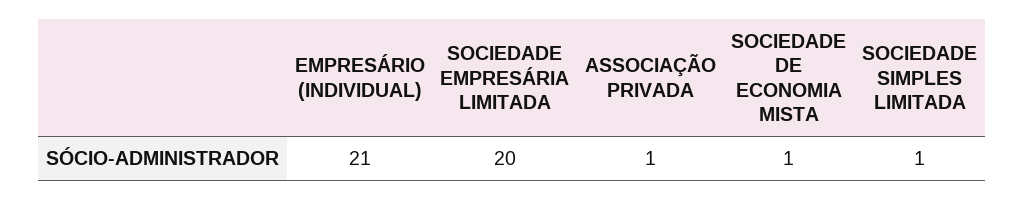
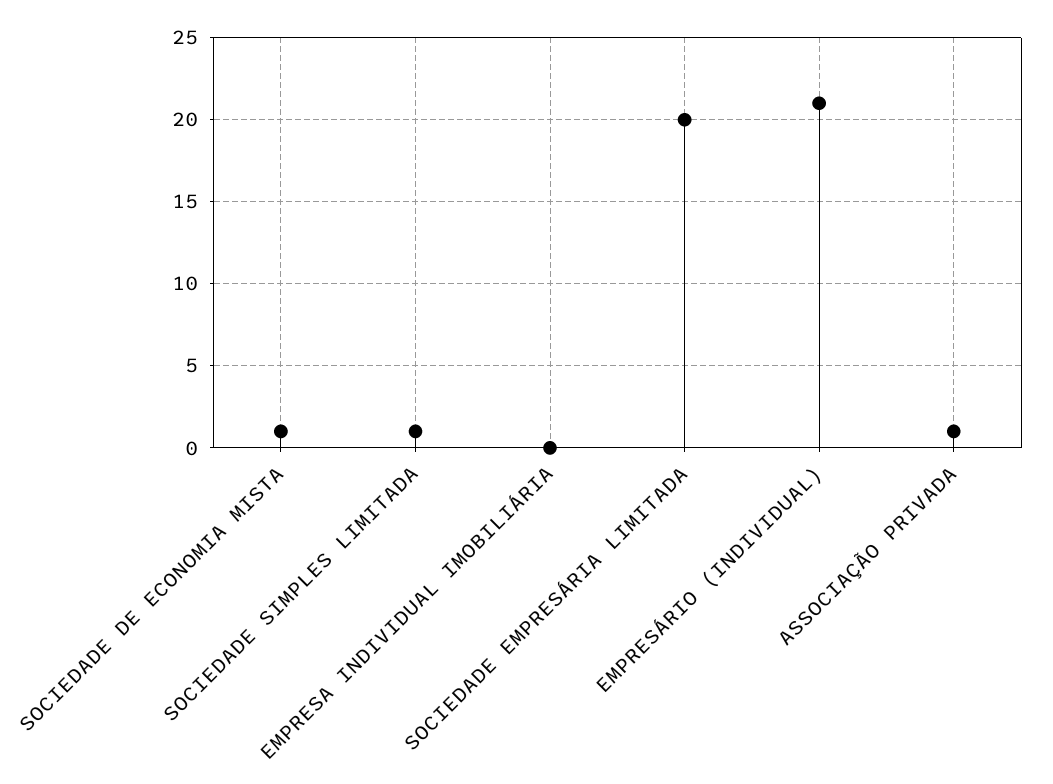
  {
    "EMPRESÁRIO (INDIVIDUAL)": 21,
    "SOCIEDADE EMPRESÁRIA LIMITADA": 20,
    "ASSOCIAÇÃO PRIVADA": 1,
    "SOCIEDADE DE ECONOMIA MISTA": 1,
-   "SOCIEDADE SIMPLES LIMITADA": 1
+   "SOCIEDADE SIMPLES LIMITADA": 1,
+   "EMPRESA INDIVIDUAL IMOBILIÁRIA": 0
  }

